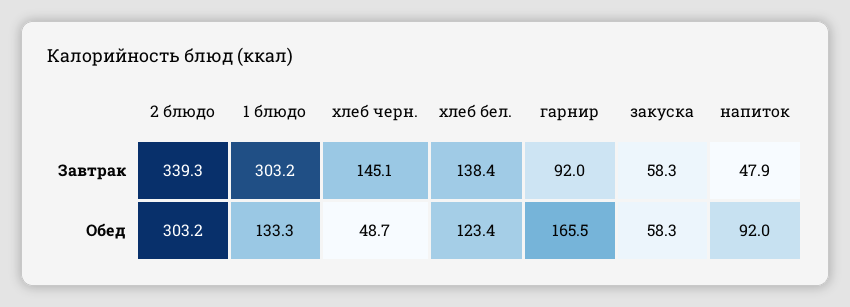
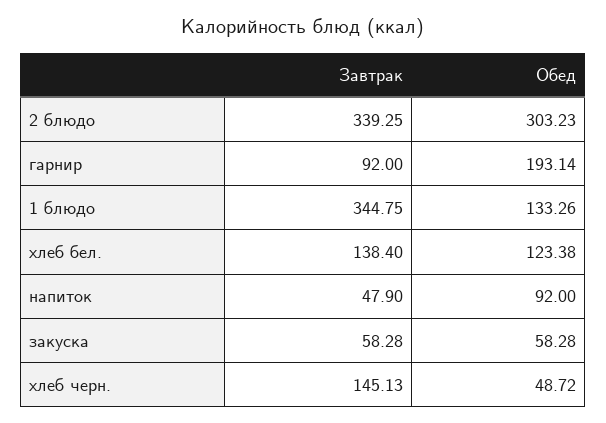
  {
    "2 блюдо": {
      "Завтрак": 339.25,
      "Обед": 303.23
    },
    "1 блюдо": {
-     "Завтрак": 303.2,
+     "Завтрак": 344.75,
      "Обед": 133.26
    },
    "хлеб черн.": {
      "Завтрак": 145.13,
      "Обед": 48.72
    },
    "хлеб бел.": {
      "Завтрак": 138.4,
      "Обед": 123.38
    },
    "гарнир": {
      "Завтрак": 92,
-     "Обед": 165.5
+     "Обед": 193.14
    },
    "закуска": {
      "Завтрак": 58.28,
      "Обед": 58.28
    },
    "напиток": {
      "Завтрак": 47.9,
      "Обед": 92
    }
  }

